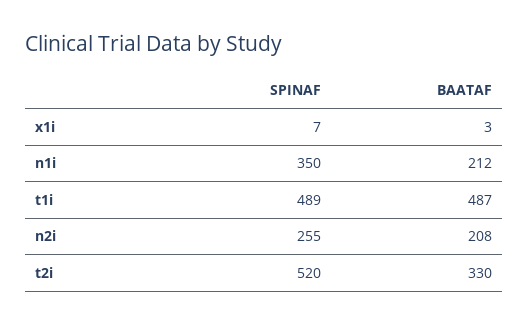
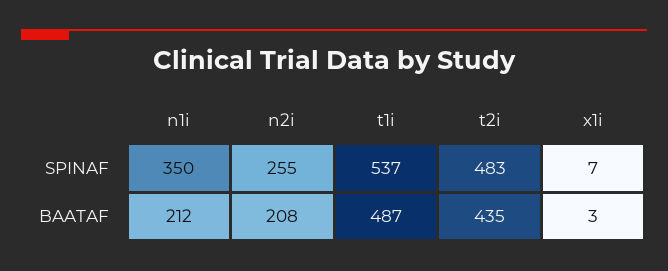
  {
    "SPINAF": {
      "x1i": 7,
      "n1i": 350,
-     "t1i": 489,
+     "t1i": 537,
      "n2i": 255,
-     "t2i": 520
+     "t2i": 483
    },
    "BAATAF": {
      "x1i": 3,
      "n1i": 212,
      "t1i": 487,
      "n2i": 208,
-     "t2i": 330
+     "t2i": 435
    }
  }

